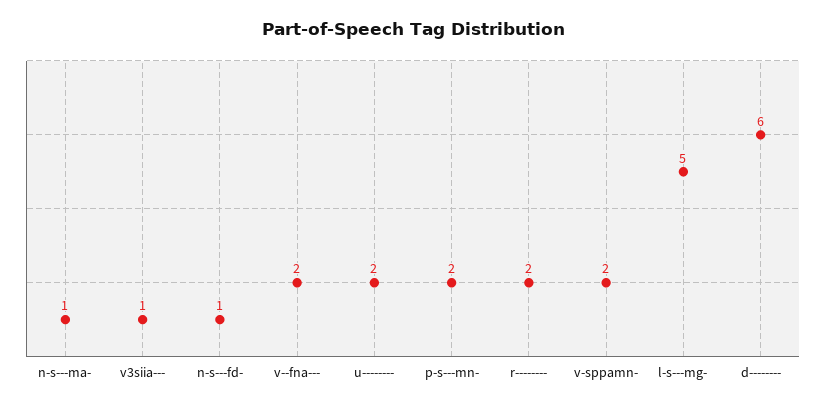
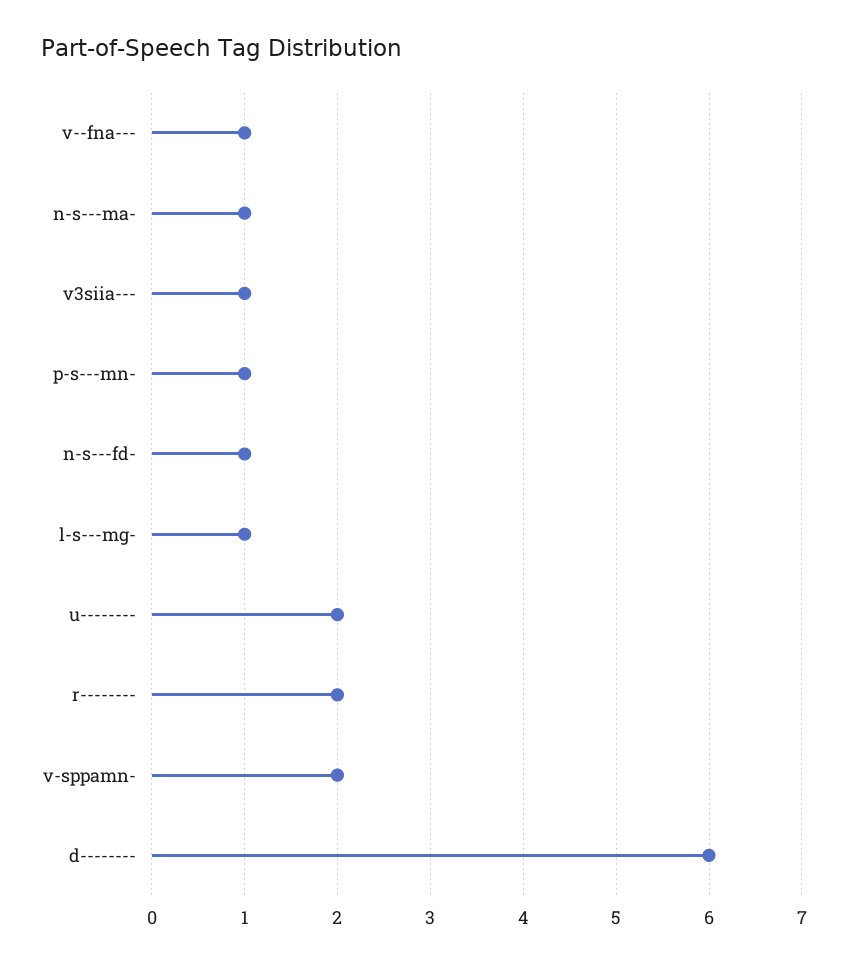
  {
    "n-s---ma-": 1,
    "v3siia---": 1,
    "n-s---fd-": 1,
-   "v--fna---": 2,
+   "v--fna---": 1,
    "u--------": 2,
-   "p-s---mn-": 2,
+   "p-s---mn-": 1,
    "r--------": 2,
    "v-sppamn-": 2,
-   "l-s---mg-": 5,
+   "l-s---mg-": 1,
    "d--------": 6
  }

